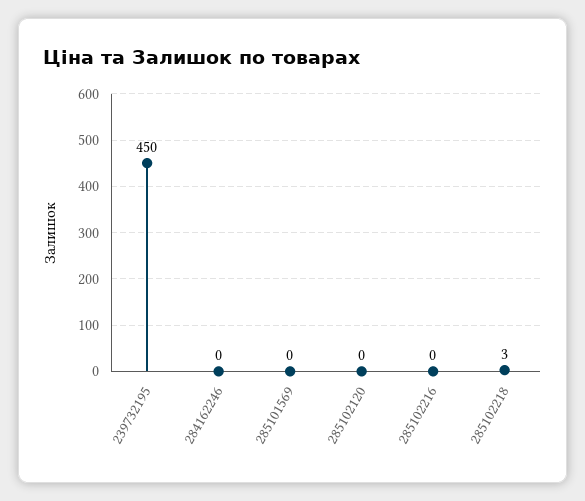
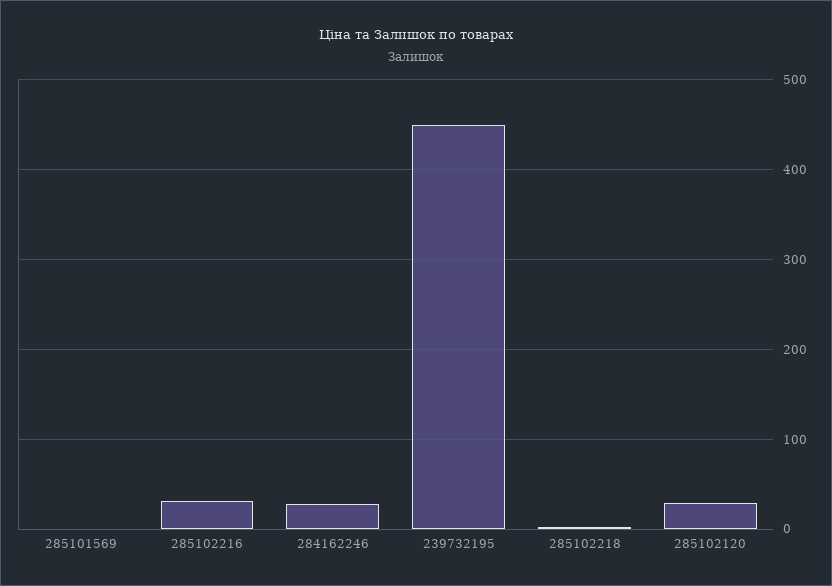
  {
    "239732195": 450,
-   "284162246": 0,
+   "284162246": 30,
    "285101569": 0,
-   "285102120": 0,
+   "285102120": 30,
-   "285102216": 0,
+   "285102216": 30,
    "285102218": 3
  }

